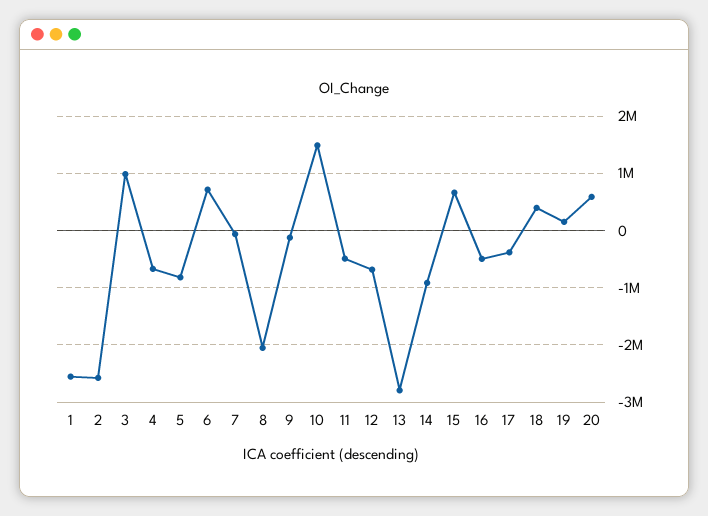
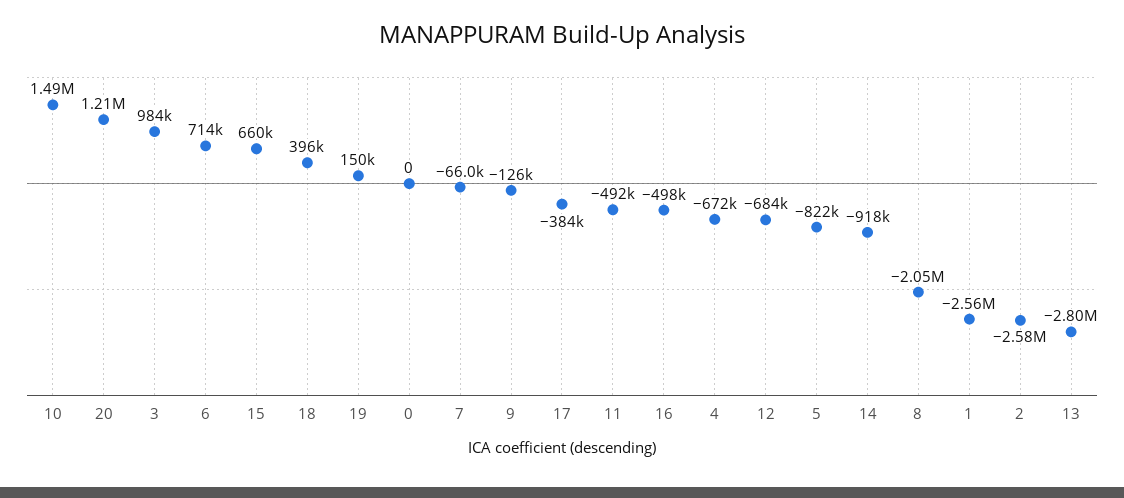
  {
    "1": -2560000,
    "2": -2580000,
    "3": 984000,
    "4": -672000,
    "5": -822000,
    "6": 714000,
    "7": -66000,
    "8": -2050000,
    "9": -126000,
    "10": 1490000,
    "11": -492000,
    "12": -684000,
    "13": -2800000,
    "14": -918000,
    "15": 660000,
    "16": -498000,
    "17": -384000,
    "18": 396000,
    "19": 150000,
-   "20": 600000
+   "20": 1210000,
+   "0": 0
  }

